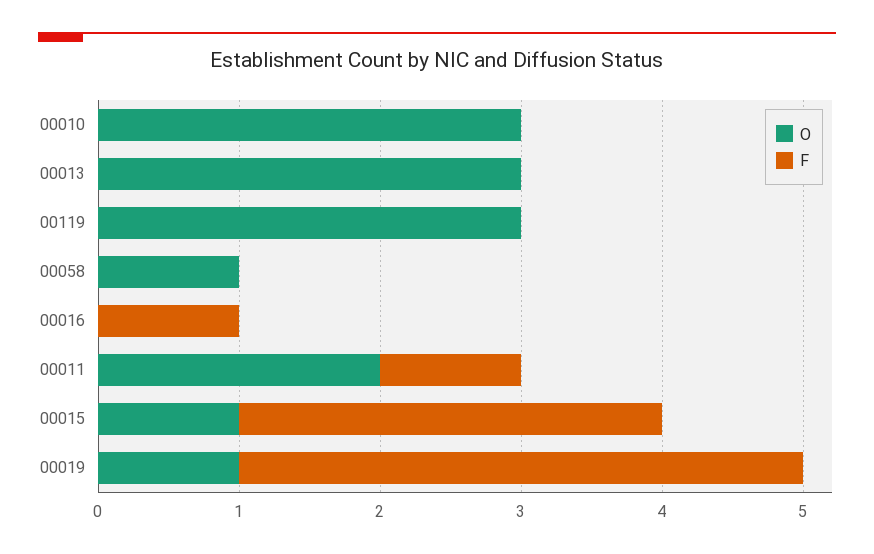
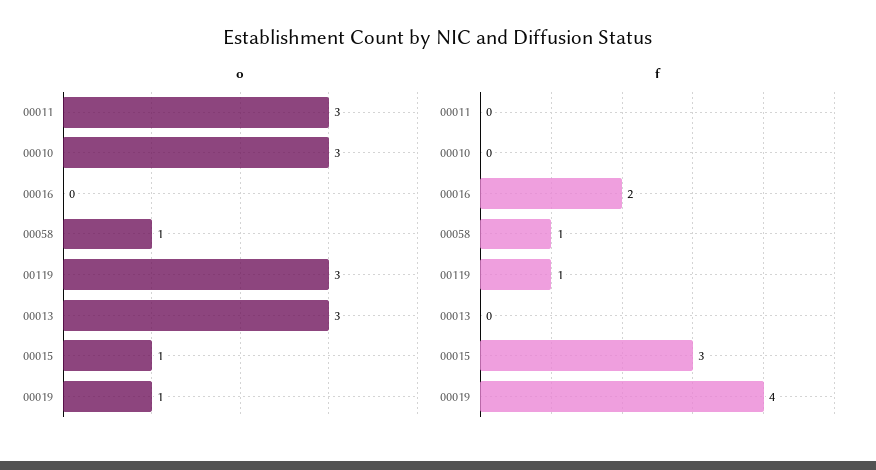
  {
    "O": {
      "00010": 3,
      "00013": 3,
      "00119": 3,
      "00058": 1,
      "00016": 0,
-     "00011": 2,
+     "00011": 3,
      "00015": 1,
      "00019": 1
    },
    "F": {
      "00010": 0,
      "00013": 0,
-     "00119": 0,
+     "00119": 1,
-     "00058": 0,
+     "00058": 1,
-     "00016": 1,
+     "00016": 2,
-     "00011": 1,
+     "00011": 0,
      "00015": 3,
      "00019": 4
    }
  }

